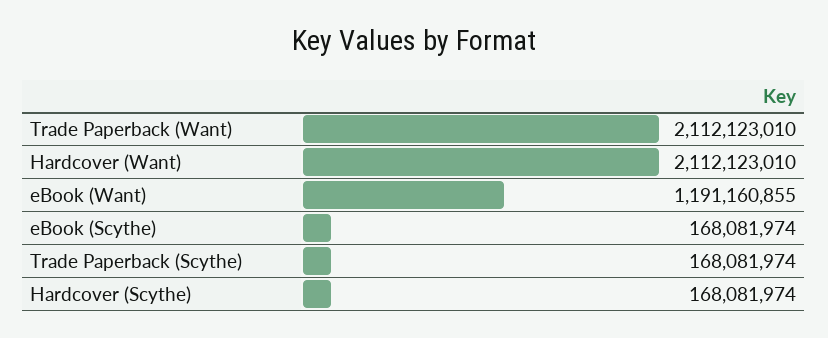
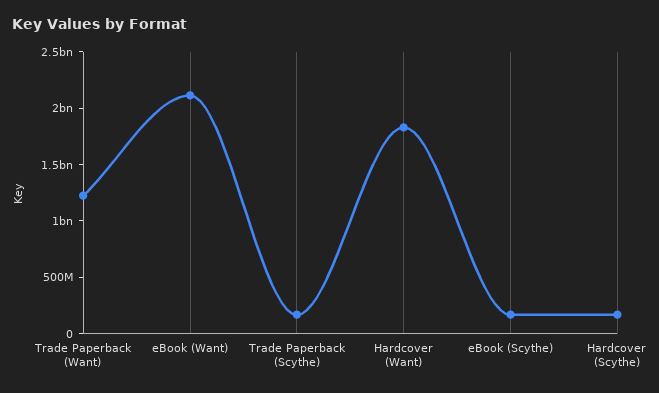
  {
-   "Trade Paperback (Want)": 2112123010,
+   "Trade Paperback (Want)": 1200000000,
-   "Hardcover (Want)": 2112123010,
+   "Hardcover (Want)": 1800000000,
-   "eBook (Want)": 1191160855,
+   "eBook (Want)": 2100000000,
    "eBook (Scythe)": 168081974,
    "Trade Paperback (Scythe)": 168081974,
    "Hardcover (Scythe)": 168081974
  }

